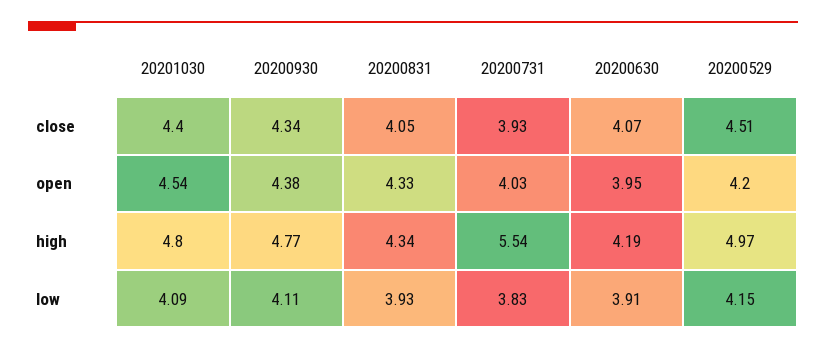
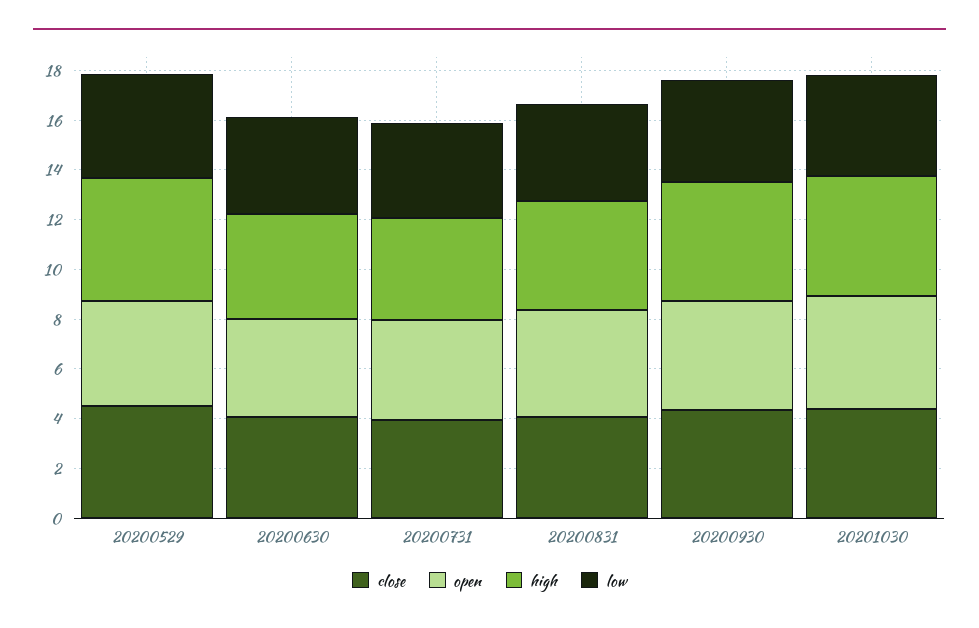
  {
    "close": {
      "20201030": 4.4,
      "20200930": 4.34,
      "20200831": 4.05,
      "20200731": 3.93,
      "20200630": 4.07,
      "20200529": 4.51
    },
    "open": {
      "20201030": 4.54,
      "20200930": 4.38,
      "20200831": 4.33,
      "20200731": 4.03,
      "20200630": 3.95,
      "20200529": 4.2
    },
    "high": {
      "20201030": 4.8,
      "20200930": 4.77,
      "20200831": 4.34,
-     "20200731": 5.54,
+     "20200731": 4,
      "20200630": 4.19,
      "20200529": 4.97
    },
    "low": {
      "20201030": 4.09,
      "20200930": 4.11,
      "20200831": 3.93,
      "20200731": 3.83,
      "20200630": 3.91,
      "20200529": 4.15
    }
  }

